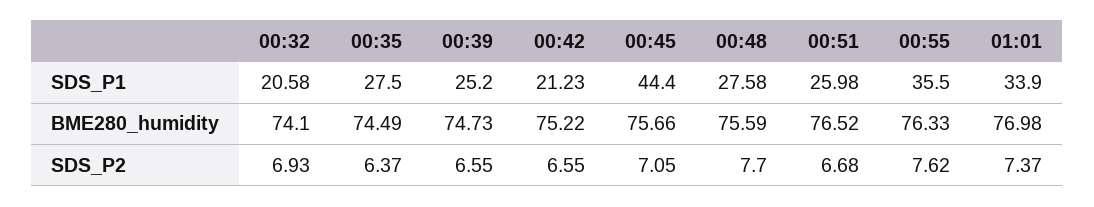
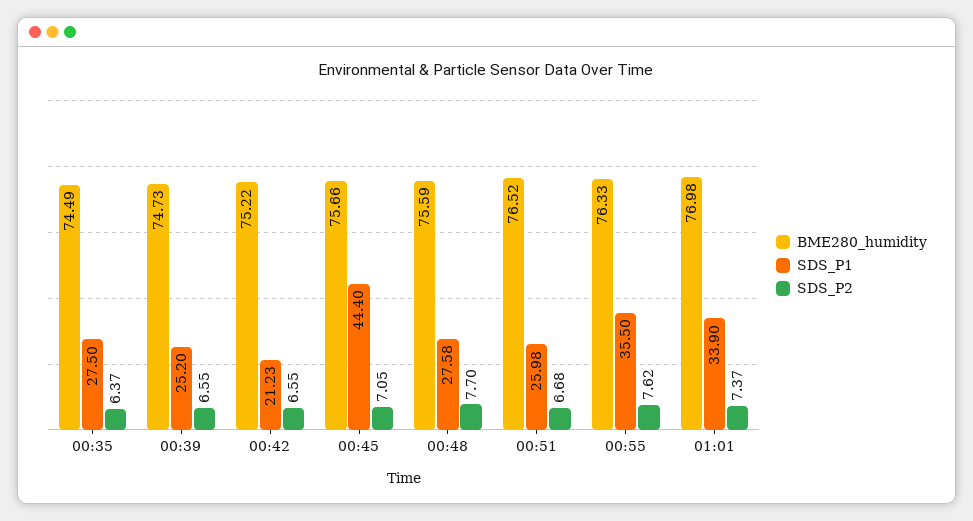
  {
    "SDS_P1": {
-     "00:32": 20.58,
      "00:35": 27.5,
      "00:39": 25.2,
      "00:42": 21.23,
      "00:45": 44.4,
      "00:48": 27.58,
      "00:51": 25.98,
      "00:55": 35.5,
      "01:01": 33.9
    },
    "BME280_humidity": {
-     "00:32": 74.1,
      "00:35": 74.49,
      "00:39": 74.73,
      "00:42": 75.22,
      "00:45": 75.66,
      "00:48": 75.59,
      "00:51": 76.52,
      "00:55": 76.33,
      "01:01": 76.98
    },
    "SDS_P2": {
-     "00:32": 6.93,
      "00:35": 6.37,
      "00:39": 6.55,
      "00:42": 6.55,
      "00:45": 7.05,
      "00:48": 7.7,
      "00:51": 6.68,
      "00:55": 7.62,
      "01:01": 7.37
    }
  }

